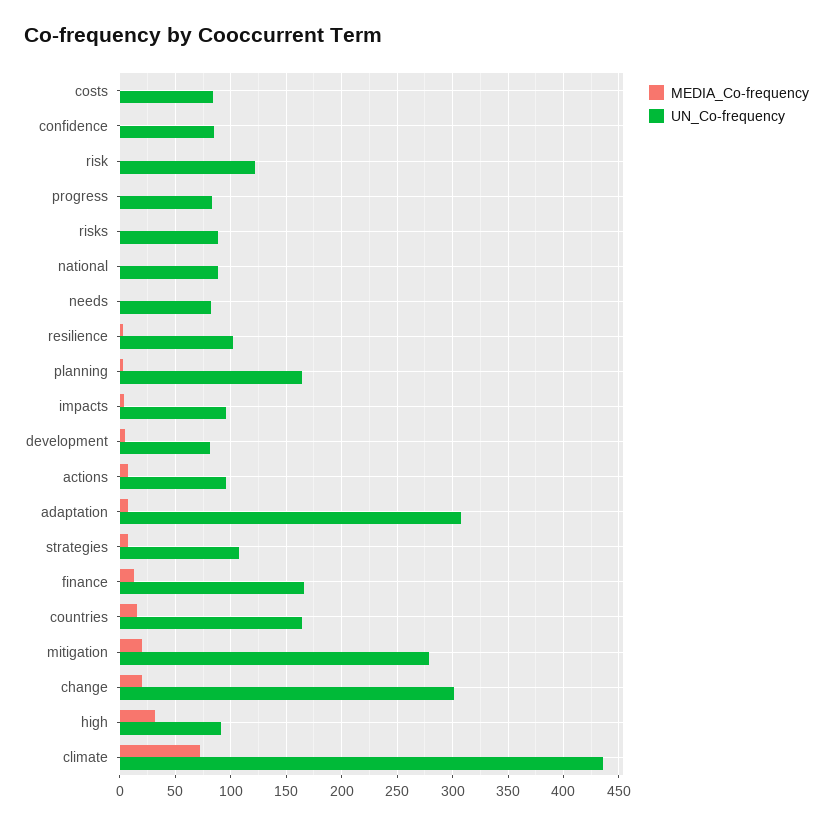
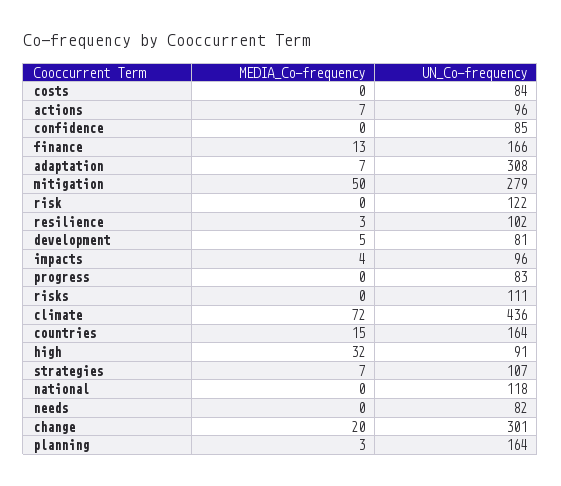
  {
    "MEDIA_Co-frequency": {
      "costs": 0,
      "confidence": 0,
      "risk": 0,
      "progress": 0,
      "risks": 0,
      "national": 0,
      "needs": 0,
      "resilience": 3,
      "planning": 3,
      "impacts": 4,
      "development": 5,
      "actions": 7,
      "adaptation": 7,
      "strategies": 7,
      "finance": 13,
      "countries": 15,
-     "mitigation": 20,
+     "mitigation": 50,
      "change": 20,
      "high": 32,
      "climate": 72
    },
    "UN_Co-frequency": {
      "costs": 84,
      "confidence": 85,
      "risk": 122,
      "progress": 83,
-     "risks": 90,
+     "risks": 111,
-     "national": 90,
+     "national": 118,
      "needs": 82,
      "resilience": 102,
      "planning": 164,
      "impacts": 96,
      "development": 81,
      "actions": 96,
      "adaptation": 308,
      "strategies": 107,
      "finance": 166,
      "countries": 164,
      "mitigation": 279,
      "change": 301,
      "high": 91,
      "climate": 436
    }
  }

